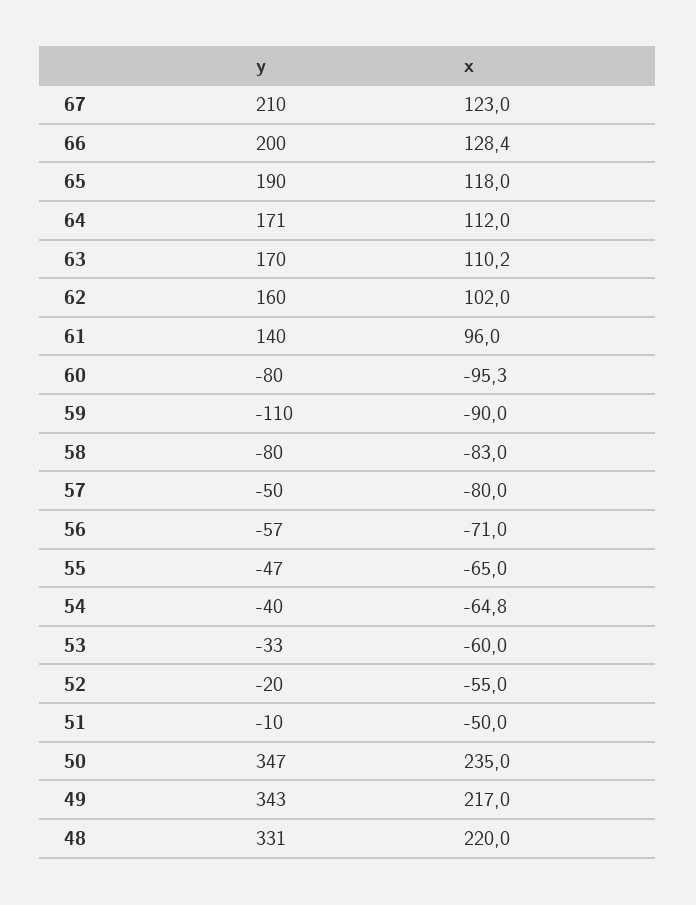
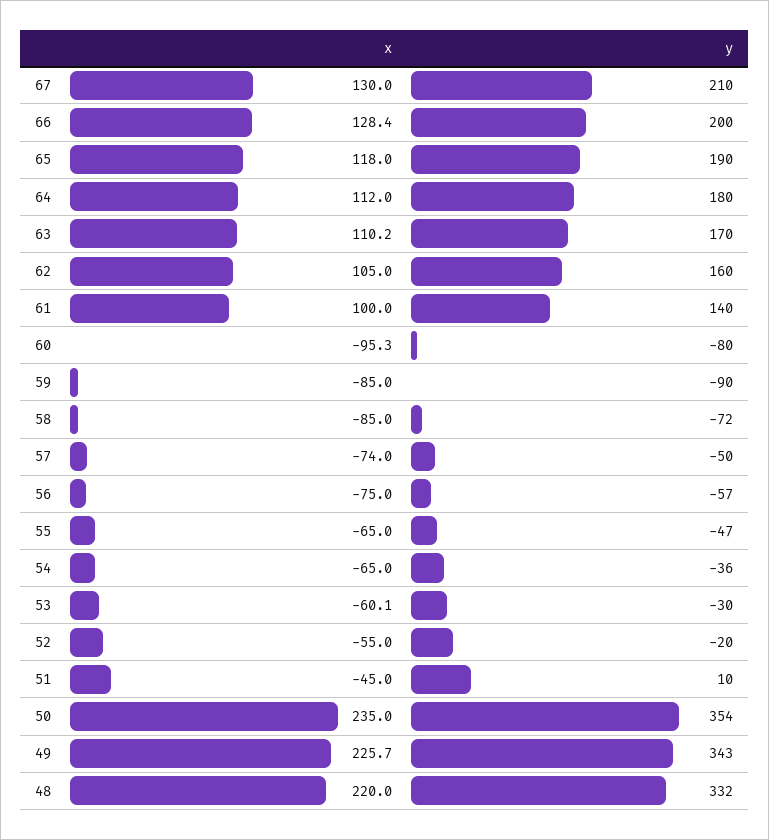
  {
    "y": {
      "67": 210,
      "66": 200,
      "65": 190,
-     "64": 171,
+     "64": 180,
      "63": 170,
      "62": 160,
      "61": 140,
      "60": -80,
-     "59": -110,
+     "59": -90,
-     "58": -80,
+     "58": -72,
      "57": -50,
      "56": -57,
      "55": -47,
-     "54": -40,
+     "54": -36,
-     "53": -33,
+     "53": -30,
      "52": -20,
-     "51": -10,
+     "51": 10,
-     "50": 347,
+     "50": 354,
      "49": 343,
-     "48": 331
+     "48": 332
    },
    "x": {
-     "67": 123,
+     "67": 130,
      "66": 128.4,
      "65": 118,
      "64": 112,
      "63": 110.2,
-     "62": 102,
+     "62": 105,
-     "61": 96,
+     "61": 100,
      "60": -95.3,
-     "59": -90,
+     "59": -85,
-     "58": -83,
+     "58": -85,
-     "57": -80,
+     "57": -74,
-     "56": -71,
+     "56": -75,
      "55": -65,
-     "54": -64.8,
+     "54": -65,
-     "53": -60,
+     "53": -60.1,
      "52": -55,
-     "51": -50,
+     "51": -45,
      "50": 235,
-     "49": 217,
+     "49": 225.7,
      "48": 220
    }
  }

